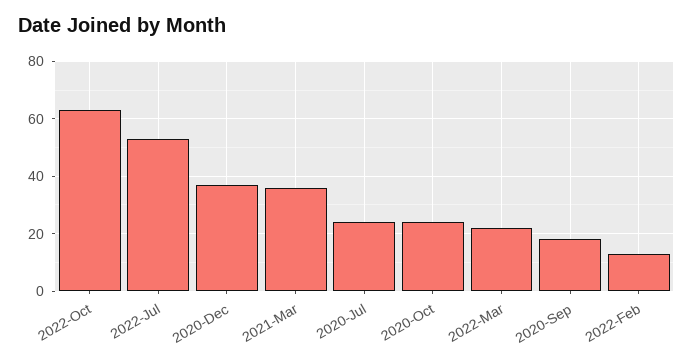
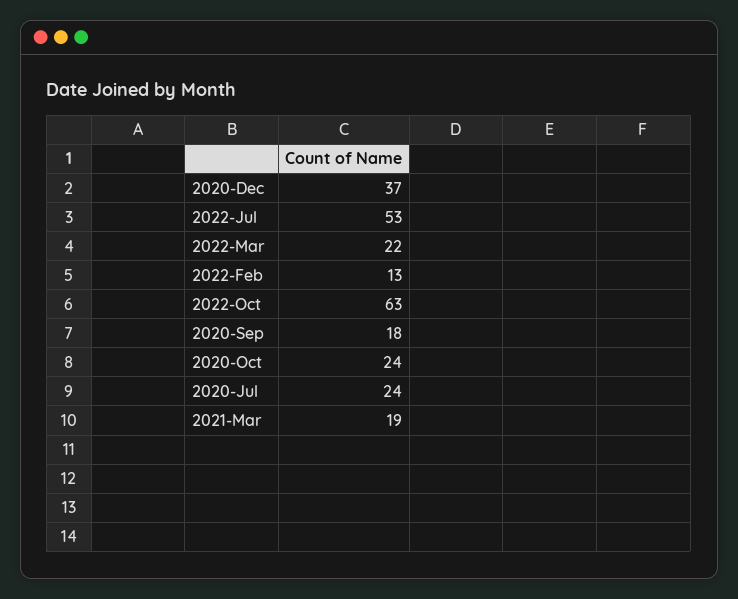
  {
    "2022-Oct": 63,
    "2022-Jul": 53,
    "2020-Dec": 37,
-   "2021-Mar": 35,
+   "2021-Mar": 19,
    "2020-Jul": 24,
    "2020-Oct": 24,
    "2022-Mar": 22,
    "2020-Sep": 18,
    "2022-Feb": 13
  }

